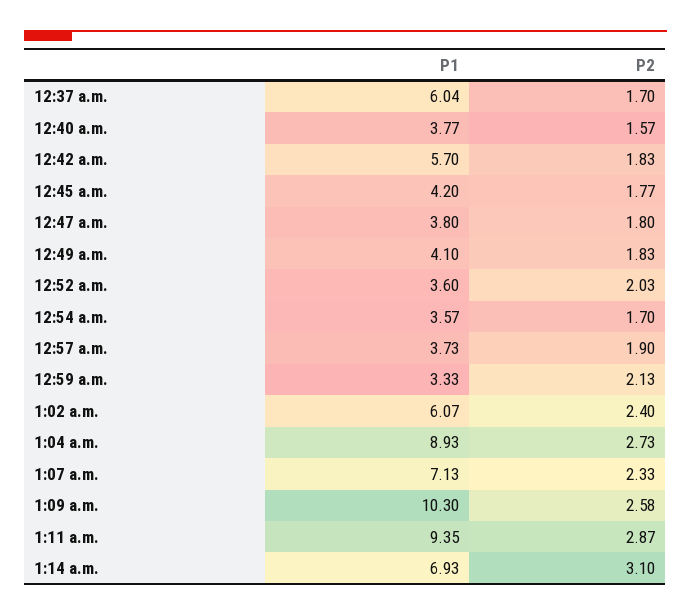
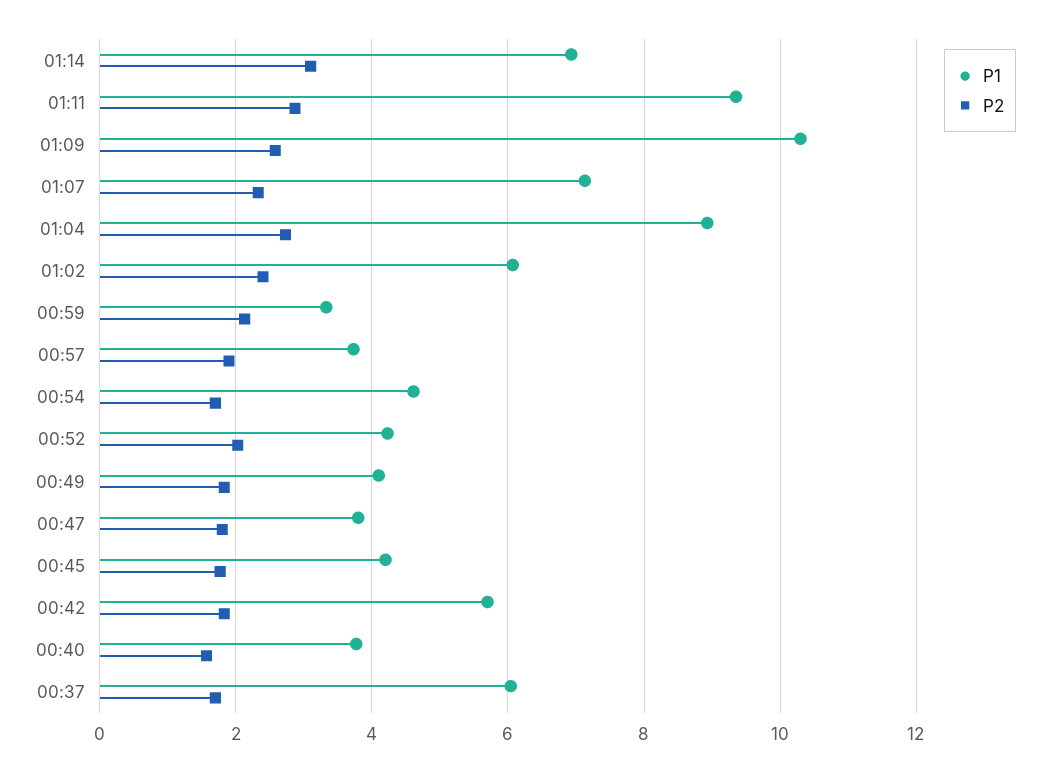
  {
    "P1": {
      "12:37 a.m.": 6.04,
      "12:40 a.m.": 3.77,
      "12:42 a.m.": 5.7,
      "12:45 a.m.": 4.2,
      "12:47 a.m.": 3.8,
      "12:49 a.m.": 4.1,
-     "12:52 a.m.": 3.6,
+     "12:52 a.m.": 4.2,
-     "12:54 a.m.": 3.57,
+     "12:54 a.m.": 4.6,
      "12:57 a.m.": 3.73,
      "12:59 a.m.": 3.33,
      "1:02 a.m.": 6.07,
      "1:04 a.m.": 8.93,
      "1:07 a.m.": 7.13,
      "1:09 a.m.": 10.3,
      "1:11 a.m.": 9.35,
      "1:14 a.m.": 6.93
    },
    "P2": {
      "12:37 a.m.": 1.7,
      "12:40 a.m.": 1.57,
      "12:42 a.m.": 1.83,
      "12:45 a.m.": 1.77,
      "12:47 a.m.": 1.8,
      "12:49 a.m.": 1.83,
      "12:52 a.m.": 2.03,
      "12:54 a.m.": 1.7,
      "12:57 a.m.": 1.9,
      "12:59 a.m.": 2.13,
      "1:02 a.m.": 2.4,
      "1:04 a.m.": 2.73,
      "1:07 a.m.": 2.33,
      "1:09 a.m.": 2.58,
      "1:11 a.m.": 2.87,
      "1:14 a.m.": 3.1
    }
  }

